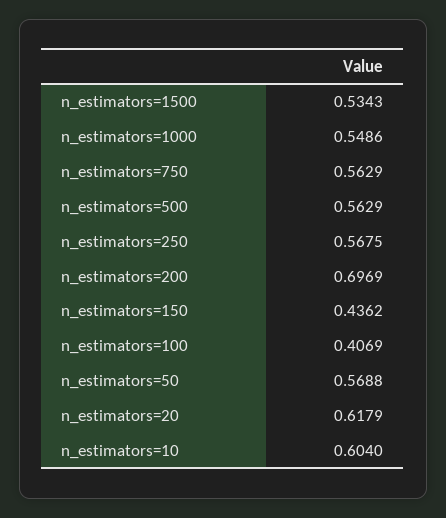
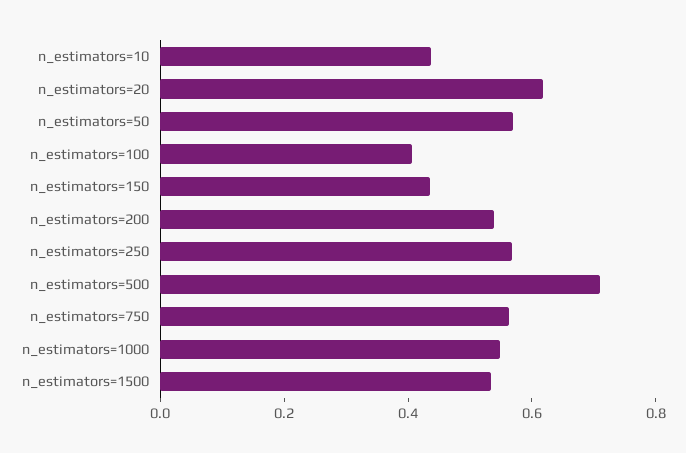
  {
    "n_estimators=1500": 0.5343,
    "n_estimators=1000": 0.5486,
    "n_estimators=750": 0.5629,
-   "n_estimators=500": 0.5629,
+   "n_estimators=500": 0.7,
    "n_estimators=250": 0.5675,
-   "n_estimators=200": 0.6969,
+   "n_estimators=200": 0.55,
    "n_estimators=150": 0.4362,
    "n_estimators=100": 0.4069,
    "n_estimators=50": 0.5688,
    "n_estimators=20": 0.6179,
-   "n_estimators=10": 0.604
+   "n_estimators=10": 0.45
  }

